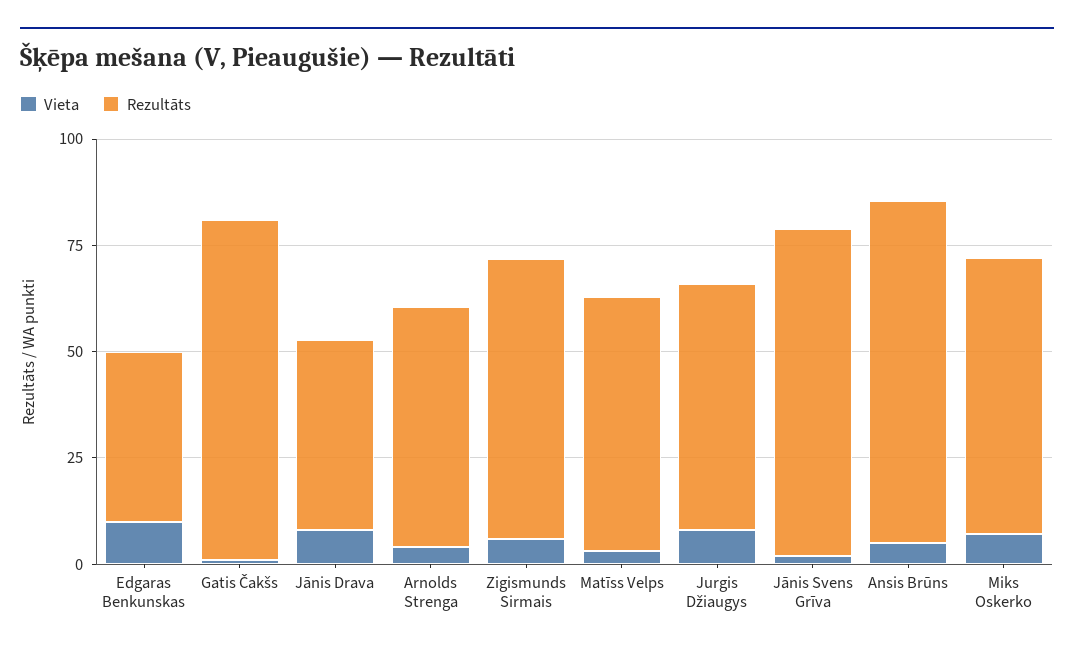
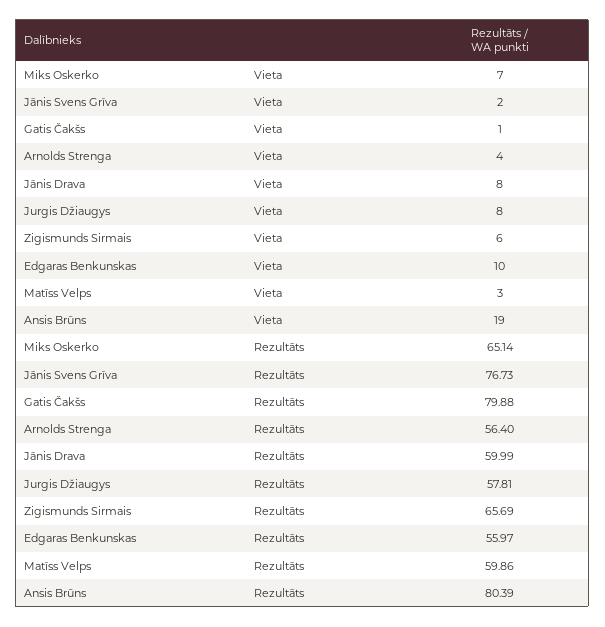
  {
    "Vieta": {
      "Edgaras Benkunskas": 10,
      "Gatis Čakšs": 1,
      "Jānis Drava": 8,
      "Arnolds Strenga": 4,
      "Zigismunds Sirmais": 6,
      "Matīss Velps": 3,
      "Jurgis Džiaugys": 8,
      "Jānis Svens Grīva": 2,
-     "Ansis Brūns": 5,
+     "Ansis Brūns": 19,
      "Miks Oskerko": 7
    },
    "Rezultāts": {
-     "Edgaras Benkunskas": 40,
+     "Edgaras Benkunskas": 55.97,
      "Gatis Čakšs": 79.88,
-     "Jānis Drava": 45,
+     "Jānis Drava": 59.99,
      "Arnolds Strenga": 56.4,
      "Zigismunds Sirmais": 65.69,
      "Matīss Velps": 59.86,
      "Jurgis Džiaugys": 57.81,
      "Jānis Svens Grīva": 76.73,
      "Ansis Brūns": 80.39,
      "Miks Oskerko": 65.14
    }
  }

